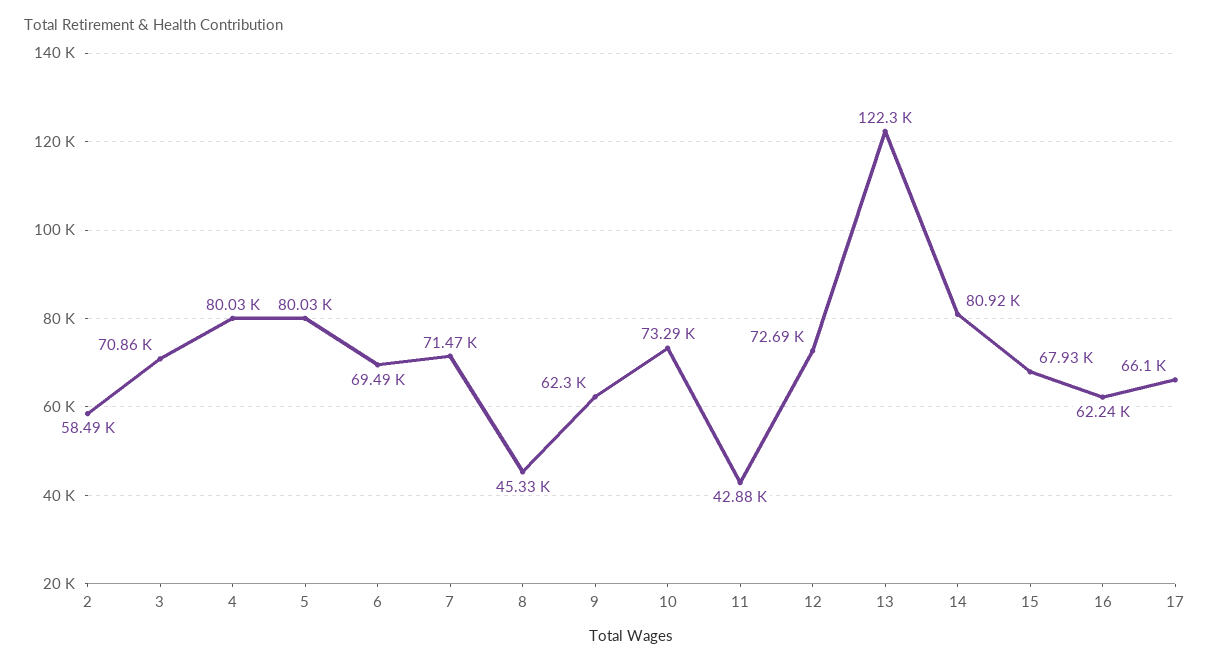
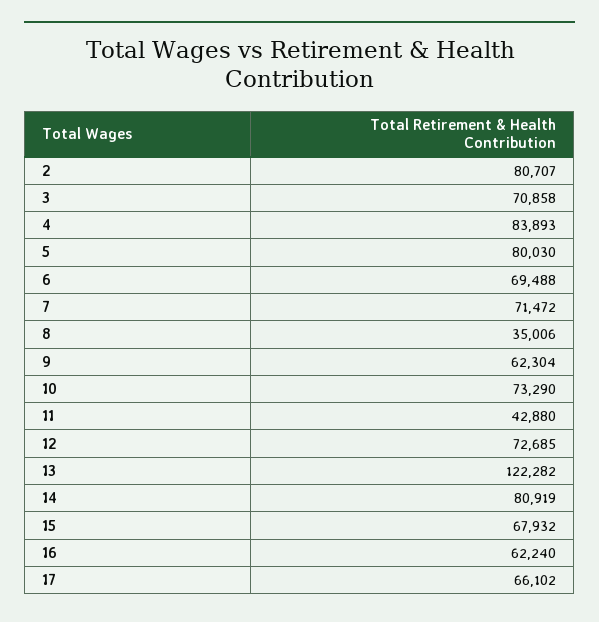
  {
-   "2": 58490,
+   "2": 80707,
    "3": 70858,
-   "4": 80030,
+   "4": 83893,
    "5": 80030,
    "6": 69488,
    "7": 71472,
-   "8": 45330,
+   "8": 35006,
    "9": 62304,
    "10": 73290,
    "11": 42880,
    "12": 72685,
    "13": 122282,
    "14": 80919,
    "15": 67932,
    "16": 62240,
    "17": 66102
  }

